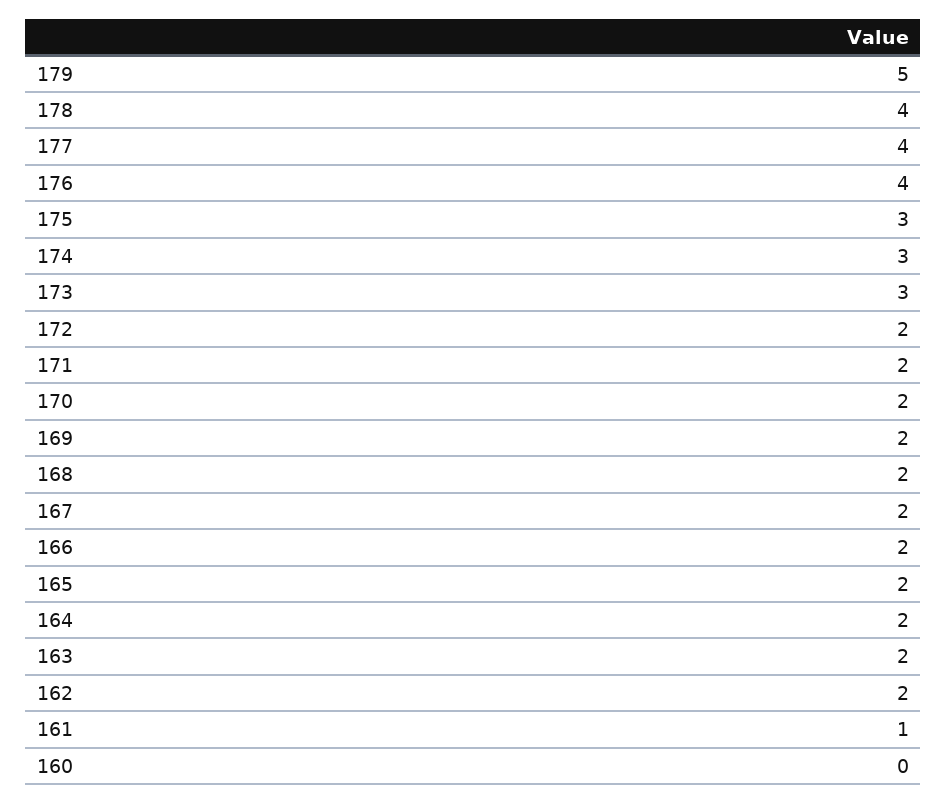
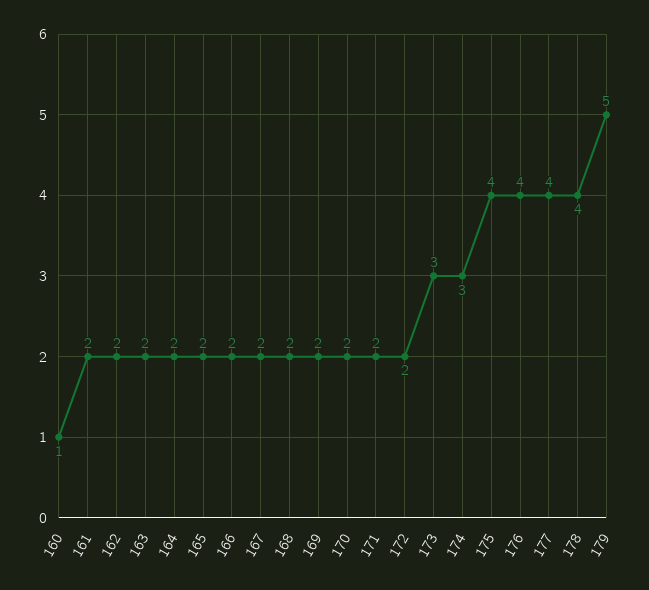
  {
    "179": 5,
    "178": 4,
    "177": 4,
    "176": 4,
-   "175": 3,
+   "175": 4,
    "174": 3,
    "173": 3,
    "172": 2,
    "171": 2,
    "170": 2,
    "169": 2,
    "168": 2,
    "167": 2,
    "166": 2,
    "165": 2,
    "164": 2,
    "163": 2,
    "162": 2,
-   "161": 1,
+   "161": 2,
-   "160": 0
+   "160": 1
  }

